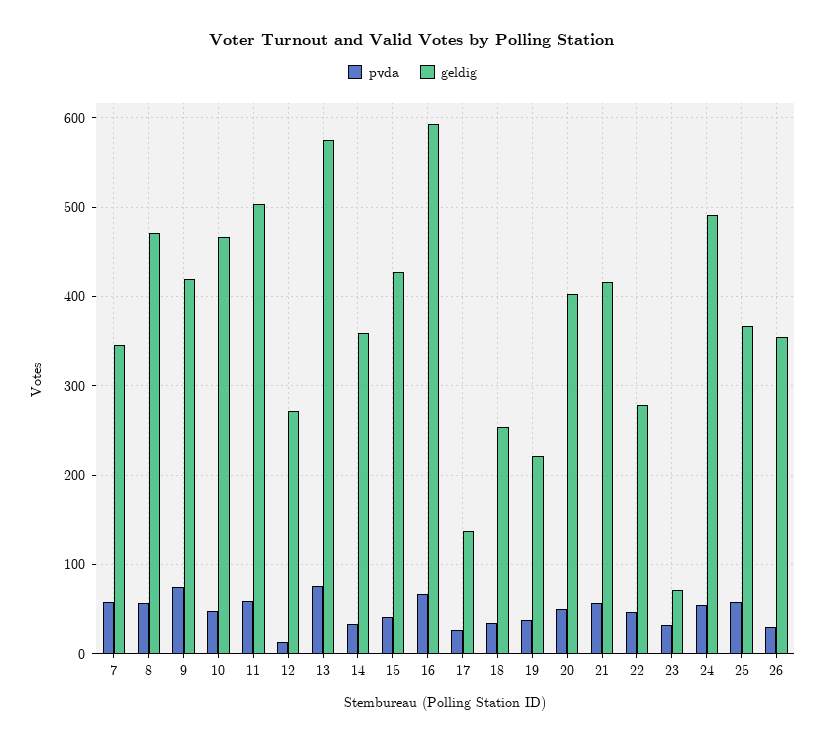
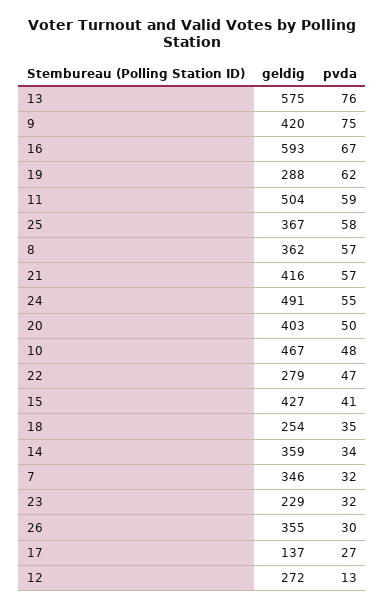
  {
    "pvda": {
-     "7": 60,
+     "7": 32,
      "8": 57,
      "9": 75,
      "10": 48,
      "11": 59,
      "12": 13,
      "13": 76,
      "14": 34,
      "15": 41,
      "16": 67,
      "17": 27,
      "18": 35,
-     "19": 40,
+     "19": 62,
      "20": 50,
      "21": 57,
      "22": 47,
      "23": 32,
      "24": 55,
      "25": 58,
      "26": 30
    },
    "geldig": {
      "7": 346,
-     "8": 470,
+     "8": 362,
      "9": 420,
      "10": 467,
      "11": 504,
      "12": 272,
      "13": 575,
      "14": 359,
      "15": 427,
      "16": 593,
      "17": 137,
      "18": 254,
-     "19": 220,
+     "19": 288,
      "20": 403,
      "21": 416,
      "22": 279,
-     "23": 70,
+     "23": 229,
      "24": 491,
      "25": 367,
      "26": 355
    }
  }

